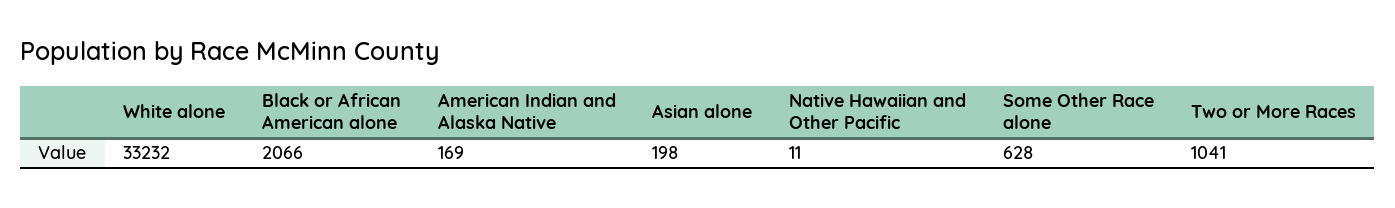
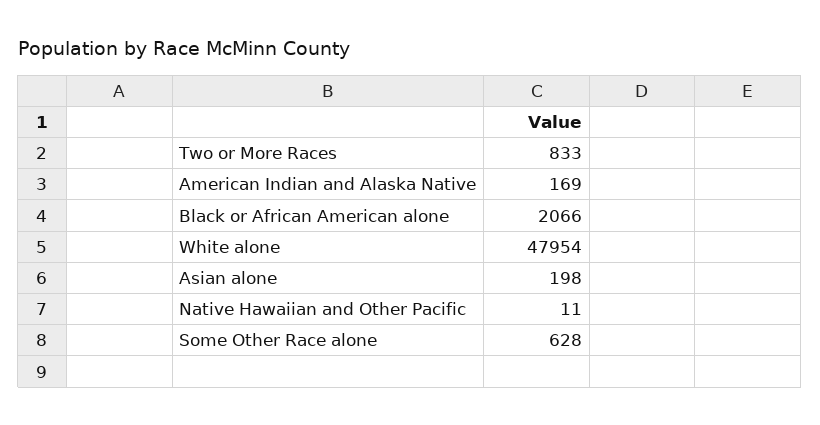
  {
-   "White alone": 33232,
+   "White alone": 47954,
    "Black or African American alone": 2066,
    "American Indian and Alaska Native": 169,
    "Asian alone": 198,
    "Native Hawaiian and Other Pacific": 11,
    "Some Other Race alone": 628,
-   "Two or More Races": 1041
+   "Two or More Races": 833
  }

